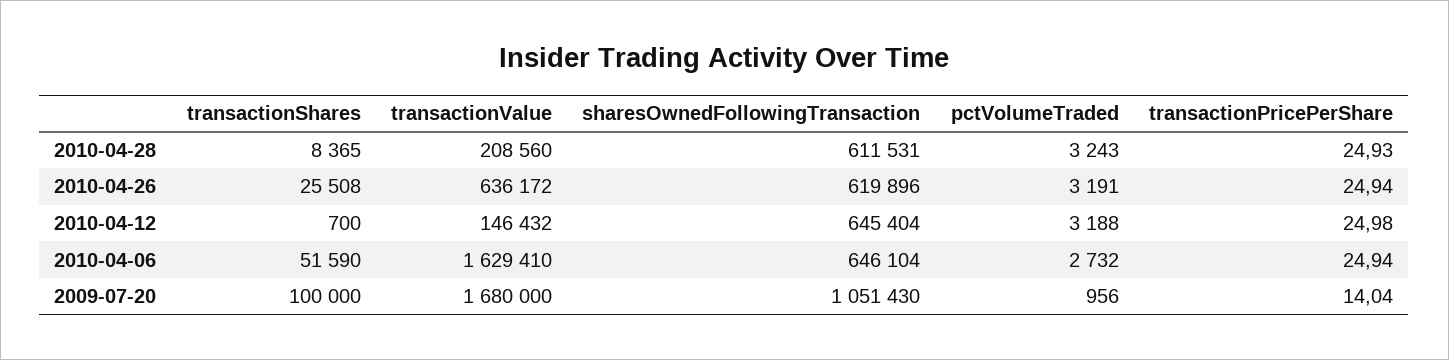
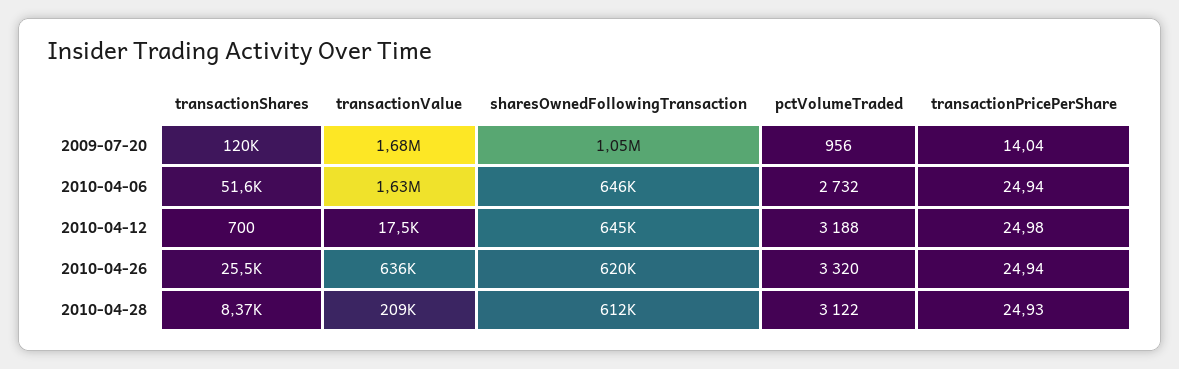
  {
    "transactionShares": {
      "2010-04-28": 8365,
      "2010-04-26": 25508,
      "2010-04-12": 700,
      "2010-04-06": 51590,
-     "2009-07-20": 100000
+     "2009-07-20": 120000
    },
    "transactionValue": {
      "2010-04-28": 208560,
      "2010-04-26": 636172,
-     "2010-04-12": 146432,
+     "2010-04-12": 17500,
      "2010-04-06": 1629410,
      "2009-07-20": 1680000
    },
    "sharesOwnedFollowingTransaction": {
      "2010-04-28": 611531,
      "2010-04-26": 619896,
      "2010-04-12": 645404,
      "2010-04-06": 646104,
      "2009-07-20": 1051430
    },
    "pctVolumeTraded": {
-     "2010-04-28": 3243,
+     "2010-04-28": 3122,
-     "2010-04-26": 3191,
+     "2010-04-26": 3320,
      "2010-04-12": 3188,
      "2010-04-06": 2732,
      "2009-07-20": 956
    },
    "transactionPricePerShare": {
      "2010-04-28": 24.93,
      "2010-04-26": 24.94,
      "2010-04-12": 24.98,
      "2010-04-06": 24.94,
      "2009-07-20": 14.04
    }
  }

